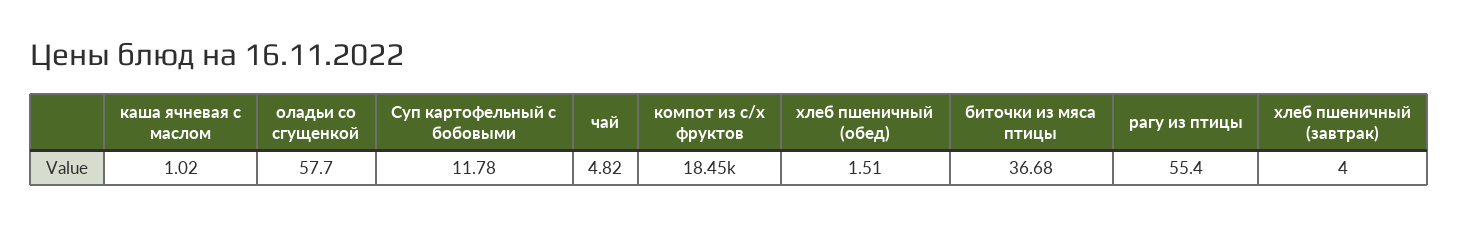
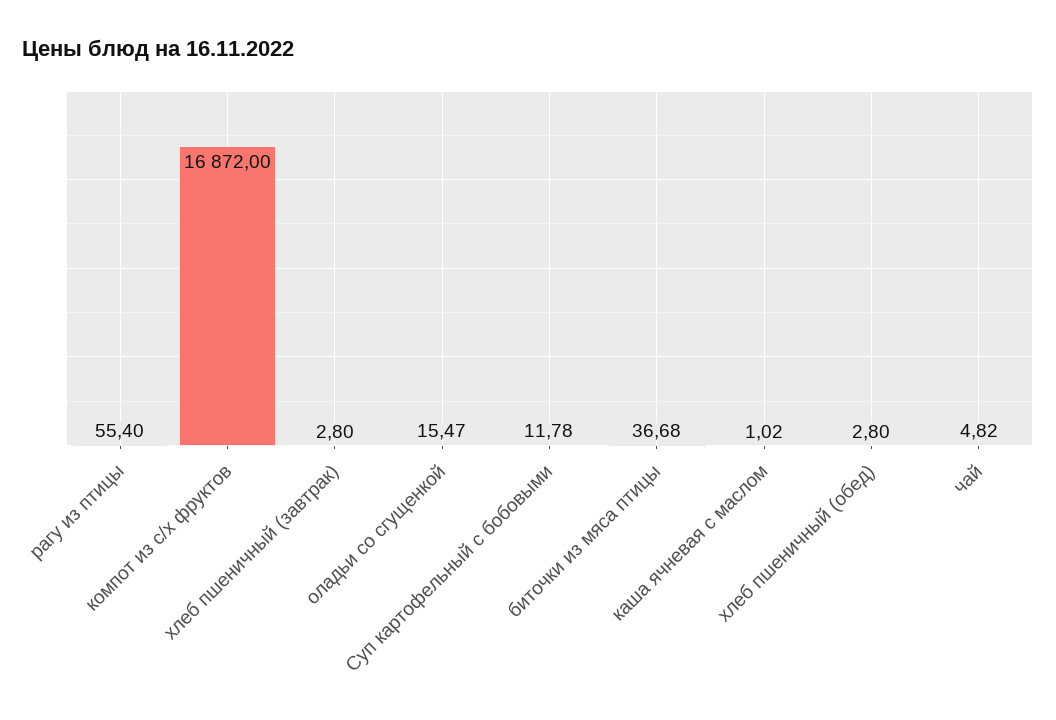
  {
    "каша ячневая с маслом": 1.02,
-   "оладьи со сгущенкой": 57.7,
+   "оладьи со сгущенкой": 15.47,
    "Суп картофельный с бобовыми": 11.78,
    "чай": 4.82,
-   "компот из с/х фруктов": 18450,
+   "компот из с/х фруктов": 16872,
-   "хлеб пшеничный (обед)": 1.51,
+   "хлеб пшеничный (обед)": 2.8,
    "биточки из мяса птицы": 36.68,
    "рагу из птицы": 55.4,
-   "хлеб пшеничный (завтрак)": 4
+   "хлеб пшеничный (завтрак)": 2.8
  }

